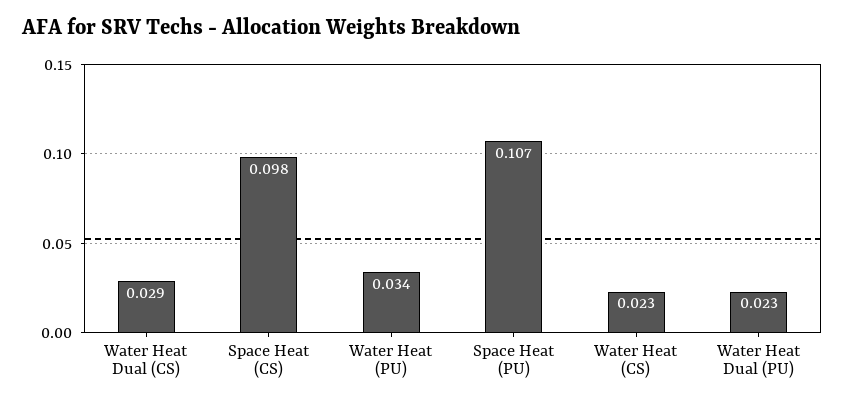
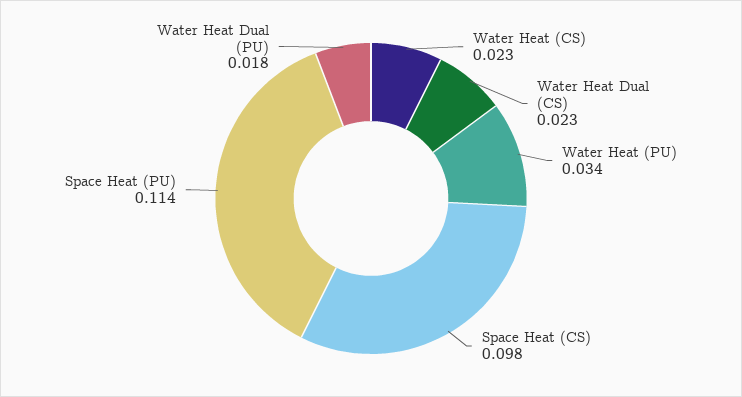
  {
-   "Water Heat Dual (CS)": 0.029,
+   "Water Heat Dual (CS)": 0.023,
    "Space Heat (CS)": 0.098,
    "Water Heat (PU)": 0.034,
-   "Space Heat (PU)": 0.107,
+   "Space Heat (PU)": 0.114,
    "Water Heat (CS)": 0.023,
-   "Water Heat Dual (PU)": 0.023
+   "Water Heat Dual (PU)": 0.018
  }

